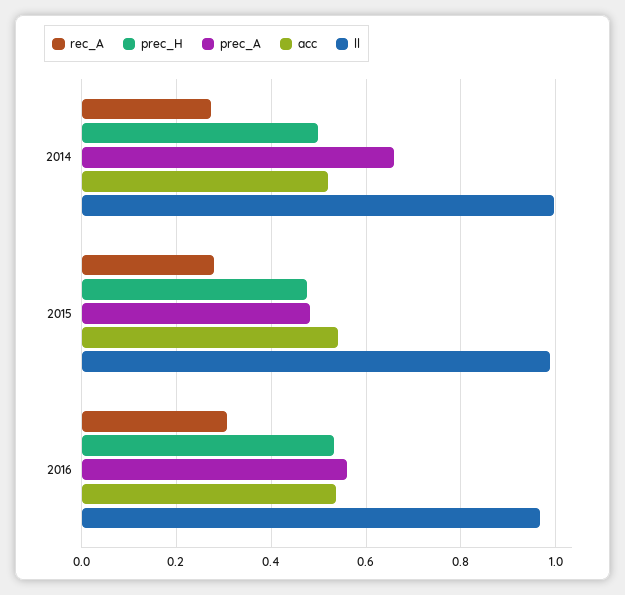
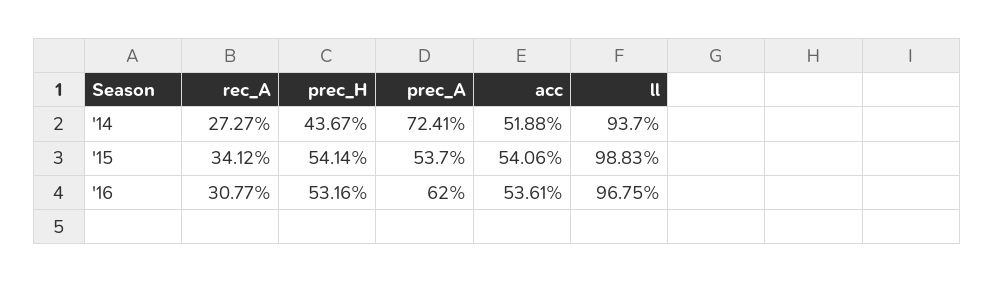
  {
    "rec_A": {
      "2014": 0.2727,
-     "2015": 0.28,
+     "2015": 0.3412,
      "2016": 0.3077
    },
    "prec_H": {
-     "2014": 0.5,
+     "2014": 0.4367,
-     "2015": 0.48,
+     "2015": 0.5414,
      "2016": 0.5316
    },
    "prec_A": {
-     "2014": 0.66,
+     "2014": 0.7241,
-     "2015": 0.48,
+     "2015": 0.537,
-     "2016": 0.56
+     "2016": 0.62
    },
    "acc": {
      "2014": 0.5188,
      "2015": 0.5406,
      "2016": 0.5361
    },
    "ll": {
-     "2014": 1,
+     "2014": 0.937,
      "2015": 0.9883,
      "2016": 0.9675
    }
  }

